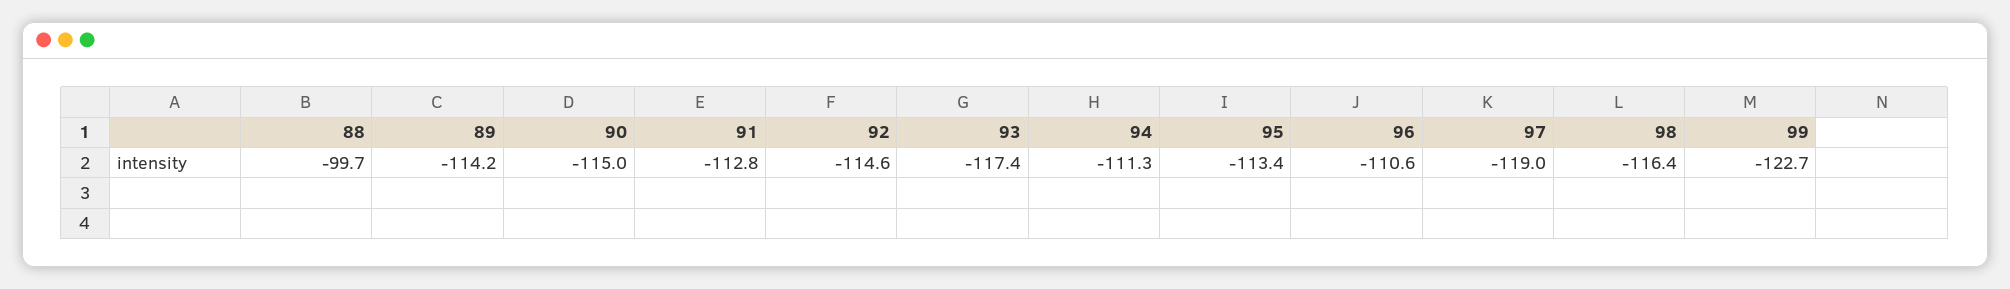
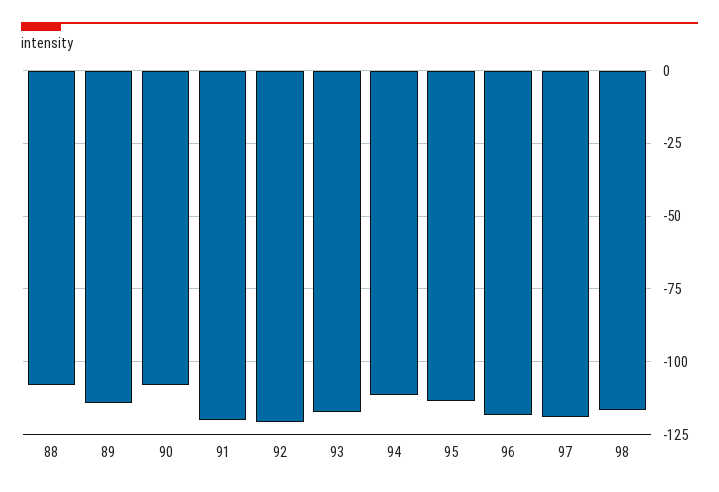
  {
-   "88": -99.7,
+   "88": -107.5,
    "89": -114.2,
-   "90": -115,
+   "90": -107.5,
-   "91": -112.8,
+   "91": -120,
-   "92": -114.6,
+   "92": -120,
    "93": -117.4,
    "94": -111.3,
    "95": -113.4,
-   "96": -110.6,
+   "96": -117.5,
    "97": -119,
-   "98": -116.4,
+   "98": -116.4
-   "99": -122.7
  }

